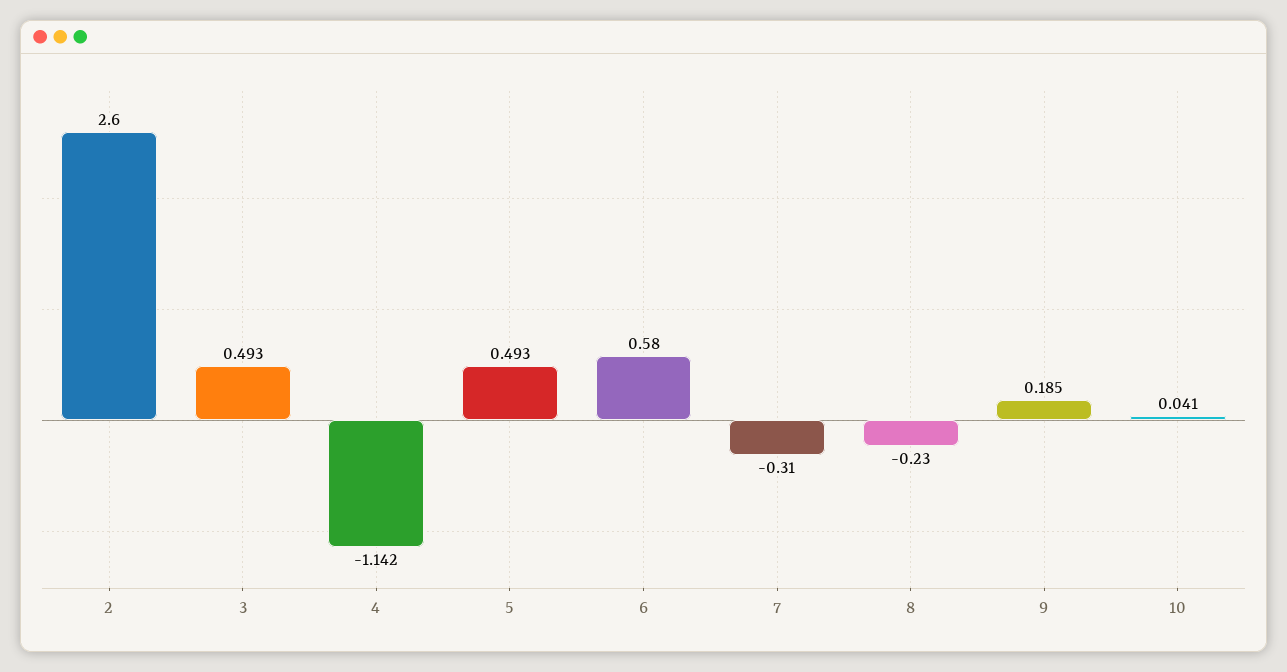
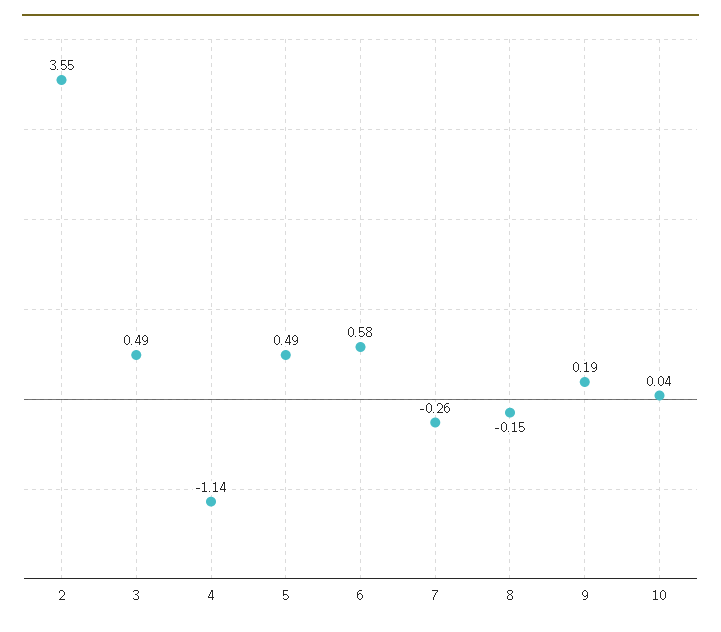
  {
-   "2": 2.6,
+   "2": 3.55,
    "3": 0.493,
    "4": -1.142,
    "5": 0.493,
    "6": 0.58,
-   "7": -0.31,
+   "7": -0.26,
-   "8": -0.23,
+   "8": -0.15,
    "9": 0.185,
    "10": 0.041
  }

